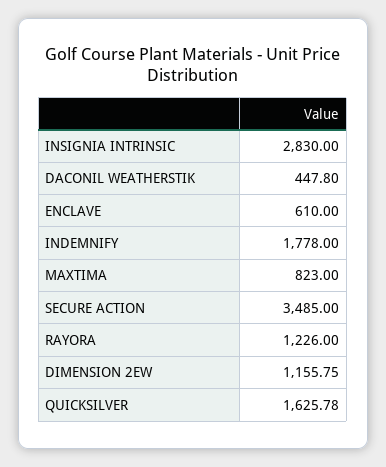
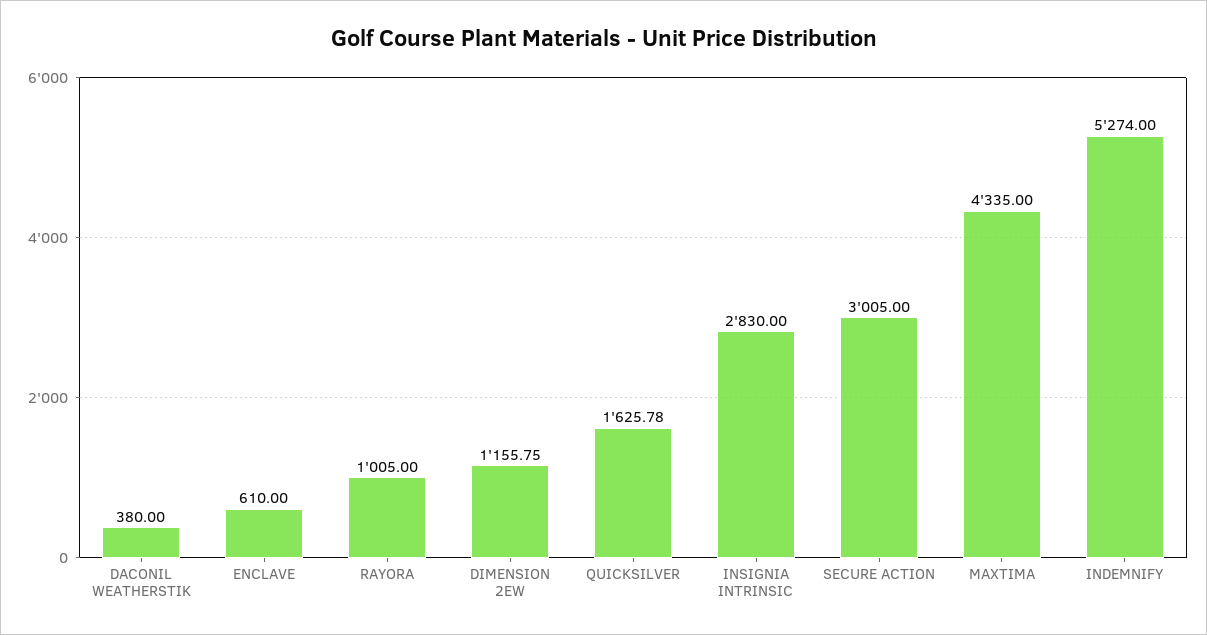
  {
    "INSIGNIA INTRINSIC": 2830,
-   "DACONIL WEATHERSTIK": 447.8,
+   "DACONIL WEATHERSTIK": 380,
    "ENCLAVE": 610,
-   "INDEMNIFY": 1778,
+   "INDEMNIFY": 5274,
-   "MAXTIMA": 823,
+   "MAXTIMA": 4335,
-   "SECURE ACTION": 3485,
+   "SECURE ACTION": 3005,
-   "RAYORA": 1226,
+   "RAYORA": 1005,
    "DIMENSION 2EW": 1155.75,
    "QUICKSILVER": 1625.78
  }

